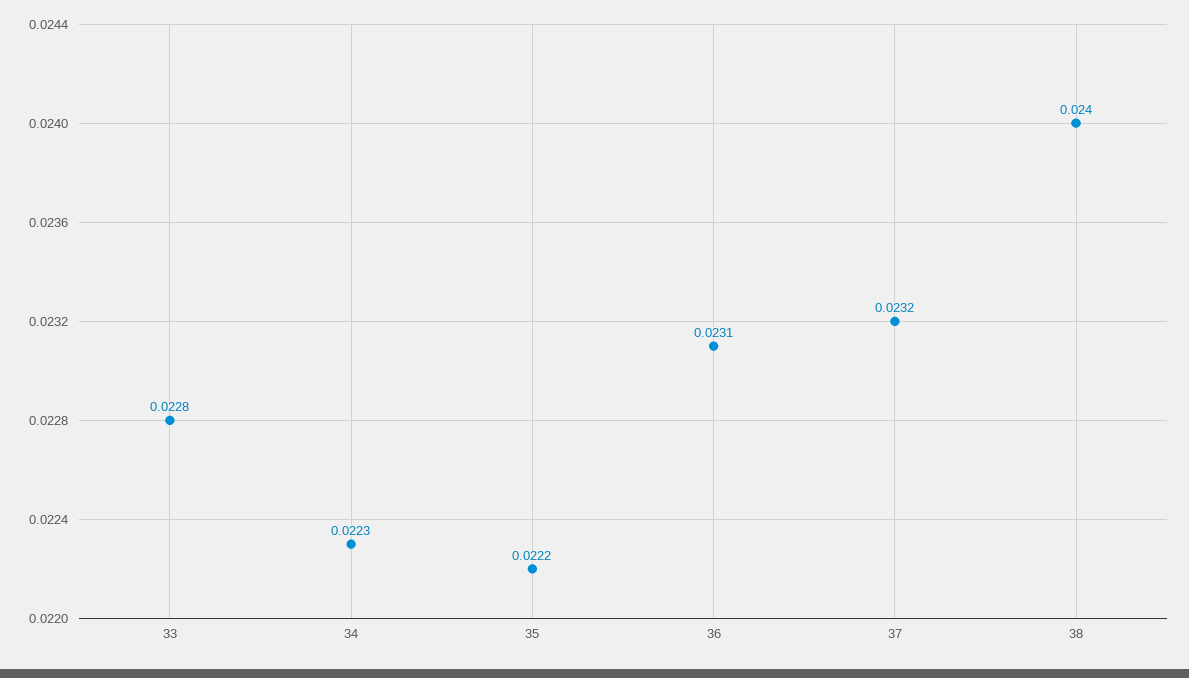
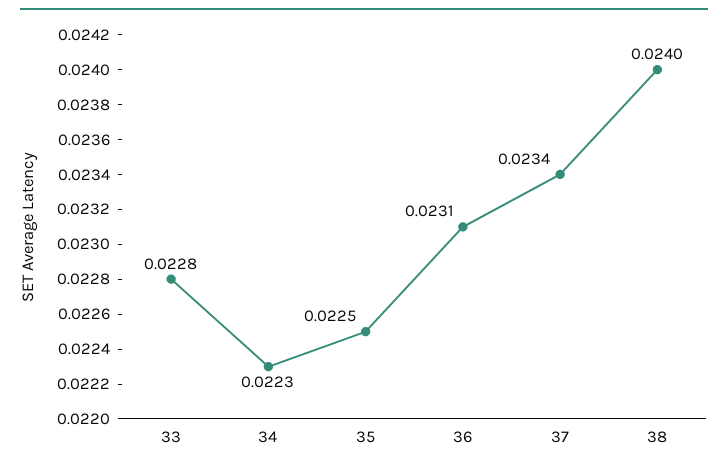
  {
    "33": 0.0228,
    "34": 0.0223,
-   "35": 0.0222,
+   "35": 0.0225,
    "36": 0.0231,
-   "37": 0.0232,
+   "37": 0.0234,
    "38": 0.024
  }

